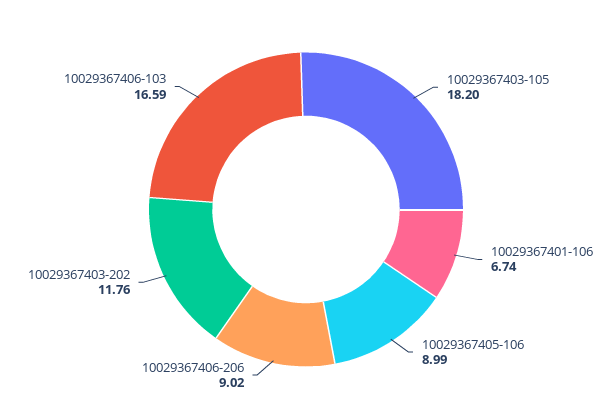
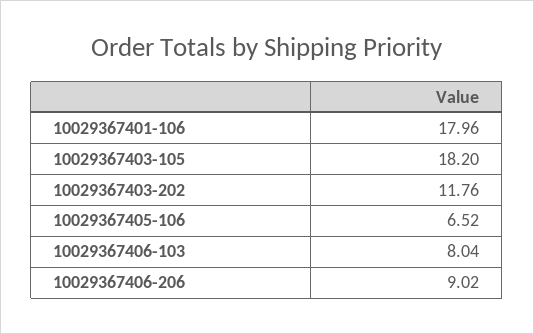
  {
    "10029367403-105": 18.2,
-   "10029367401-106": 6.74,
+   "10029367401-106": 17.96,
-   "10029367405-106": 8.99,
+   "10029367405-106": 6.52,
    "10029367406-206": 9.02,
    "10029367403-202": 11.76,
-   "10029367406-103": 16.59
+   "10029367406-103": 8.04
  }

